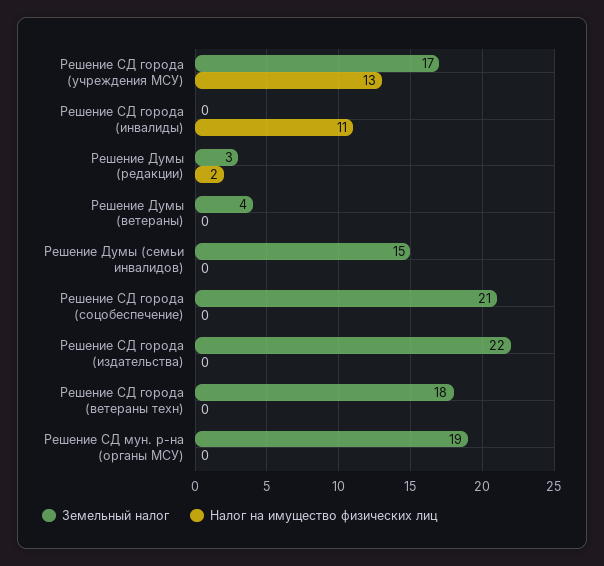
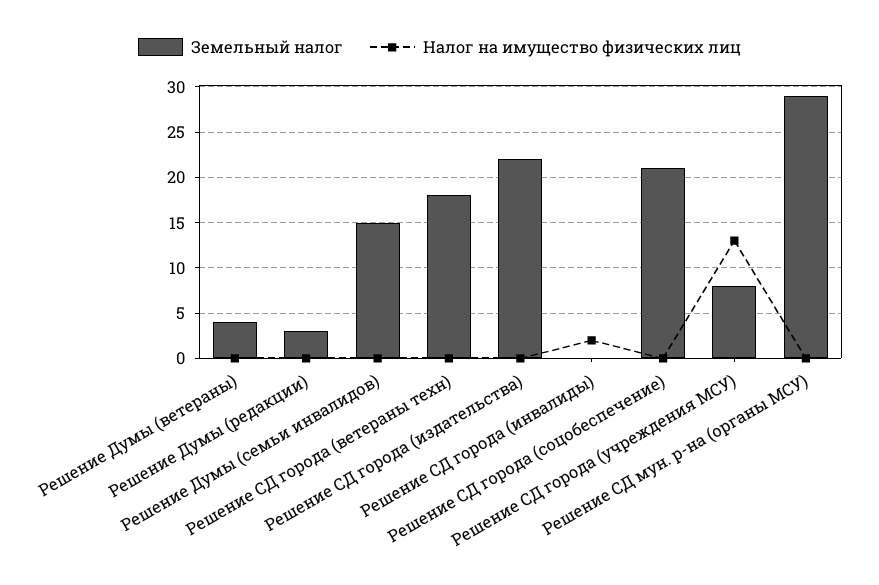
  {
    "Земельный налог": {
-     "Решение СД города (учреждения МСУ)": 17,
+     "Решение СД города (учреждения МСУ)": 8,
      "Решение СД города (инвалиды)": 0,
      "Решение Думы (редакции)": 3,
      "Решение Думы (ветераны)": 4,
      "Решение Думы (семьи инвалидов)": 15,
      "Решение СД города (соцобеспечение)": 21,
      "Решение СД города (издательства)": 22,
      "Решение СД города (ветераны техн)": 18,
-     "Решение СД мун. р-на (органы МСУ)": 19
+     "Решение СД мун. р-на (органы МСУ)": 29
    },
    "Налог на имущество физических лиц": {
      "Решение СД города (учреждения МСУ)": 13,
-     "Решение СД города (инвалиды)": 11,
+     "Решение СД города (инвалиды)": 2,
-     "Решение Думы (редакции)": 2,
+     "Решение Думы (редакции)": 0,
      "Решение Думы (ветераны)": 0,
      "Решение Думы (семьи инвалидов)": 0,
      "Решение СД города (соцобеспечение)": 0,
      "Решение СД города (издательства)": 0,
      "Решение СД города (ветераны техн)": 0,
      "Решение СД мун. р-на (органы МСУ)": 0
    }
  }

